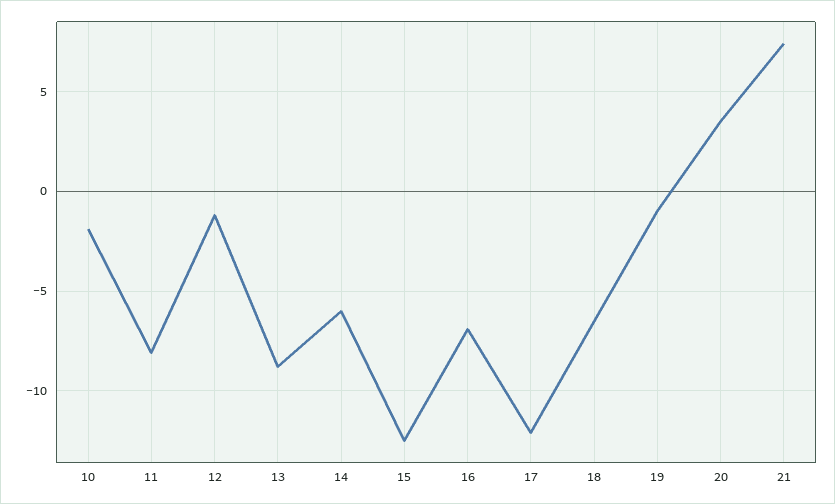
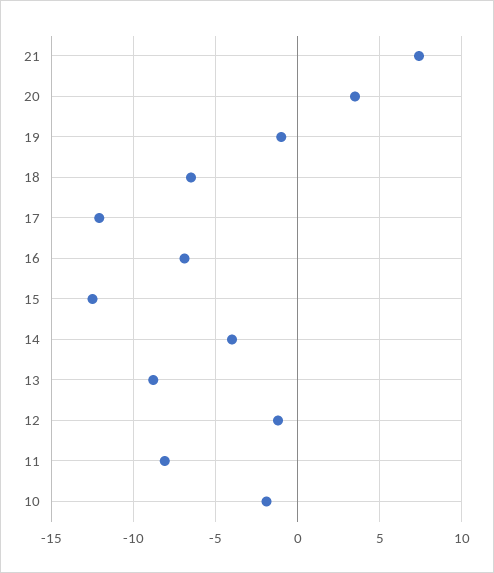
  {
    "10": -2,
    "11": -8,
    "12": -1,
    "13": -9,
-   "14": -6,
+   "14": -4,
    "15": -12.5,
    "16": -7,
    "17": -12,
    "18": -6.5,
    "19": -1,
    "20": 3.5,
    "21": 7.5
  }

